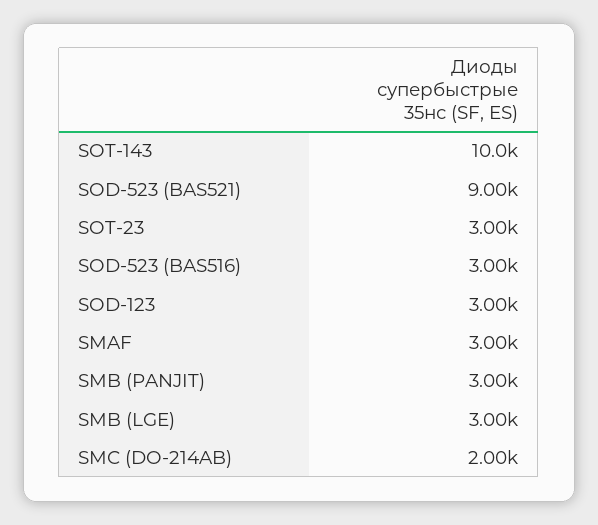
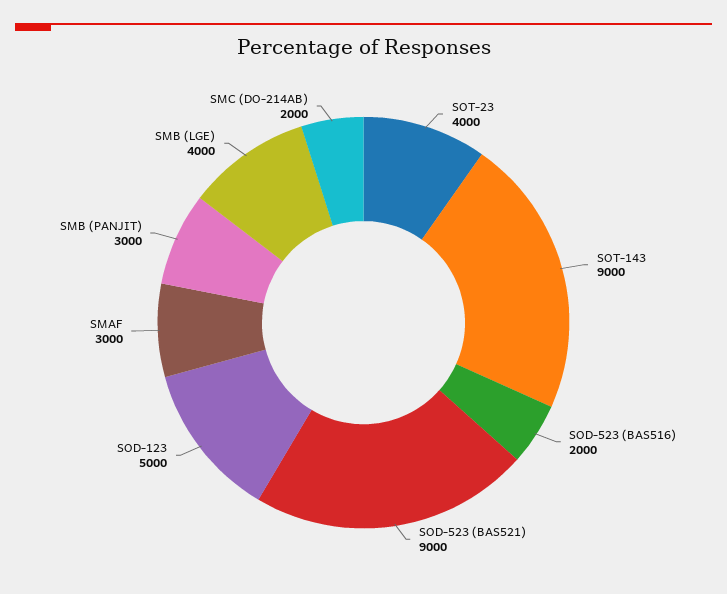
  {
-   "SOT-143": 10000,
+   "SOT-143": 9000,
    "SOD-523 (BAS521)": 9000,
-   "SOT-23": 3000,
+   "SOT-23": 4000,
-   "SOD-523 (BAS516)": 3000,
+   "SOD-523 (BAS516)": 2000,
-   "SOD-123": 3000,
+   "SOD-123": 5000,
    "SMAF": 3000,
    "SMB (PANJIT)": 3000,
-   "SMB (LGE)": 3000,
+   "SMB (LGE)": 4000,
    "SMC (DO-214AB)": 2000
  }

